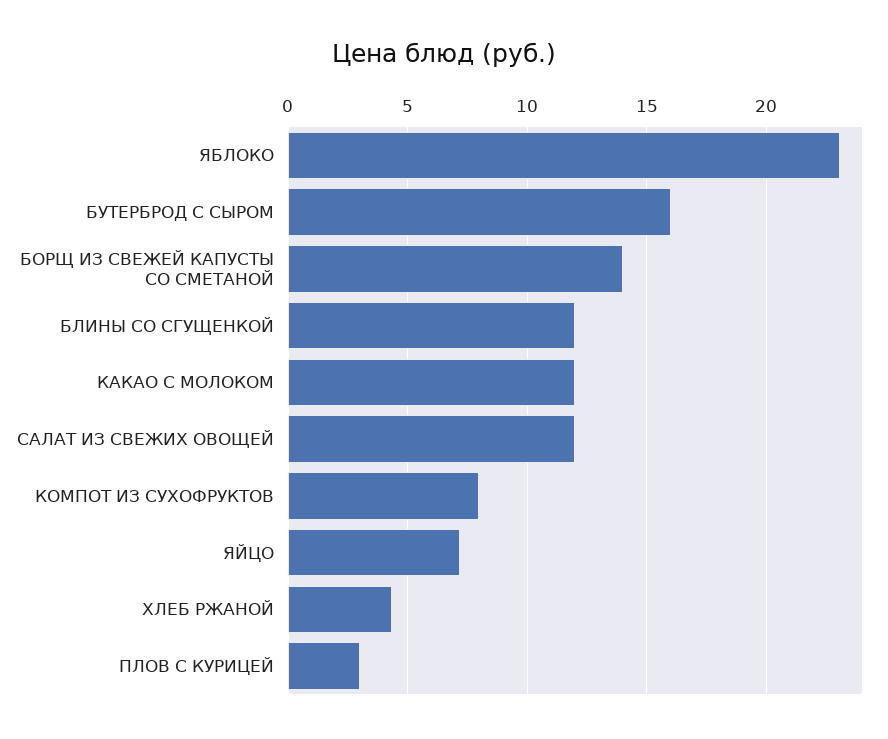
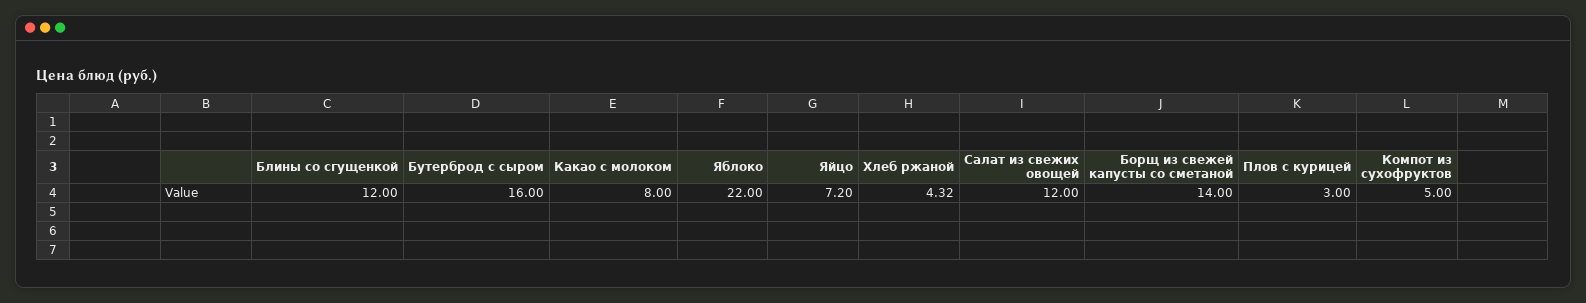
  {
-   "ЯБЛОКО": 23,
+   "ЯБЛОКО": 22,
    "БУТЕРБРОД С СЫРОМ": 16,
    "БОРЩ ИЗ СВЕЖЕЙ КАПУСТЫ СО СМЕТАНОЙ": 14,
    "БЛИНЫ СО СГУЩЕНКОЙ": 12,
-   "КАКАО С МОЛОКОМ": 12,
+   "КАКАО С МОЛОКОМ": 8,
    "САЛАТ ИЗ СВЕЖИХ ОВОЩЕЙ": 12,
-   "КОМПОТ ИЗ СУХОФРУКТОВ": 8,
+   "КОМПОТ ИЗ СУХОФРУКТОВ": 5,
    "ЯЙЦО": 7.2,
    "ХЛЕБ РЖАНОЙ": 4.32,
    "ПЛОВ С КУРИЦЕЙ": 3
  }

